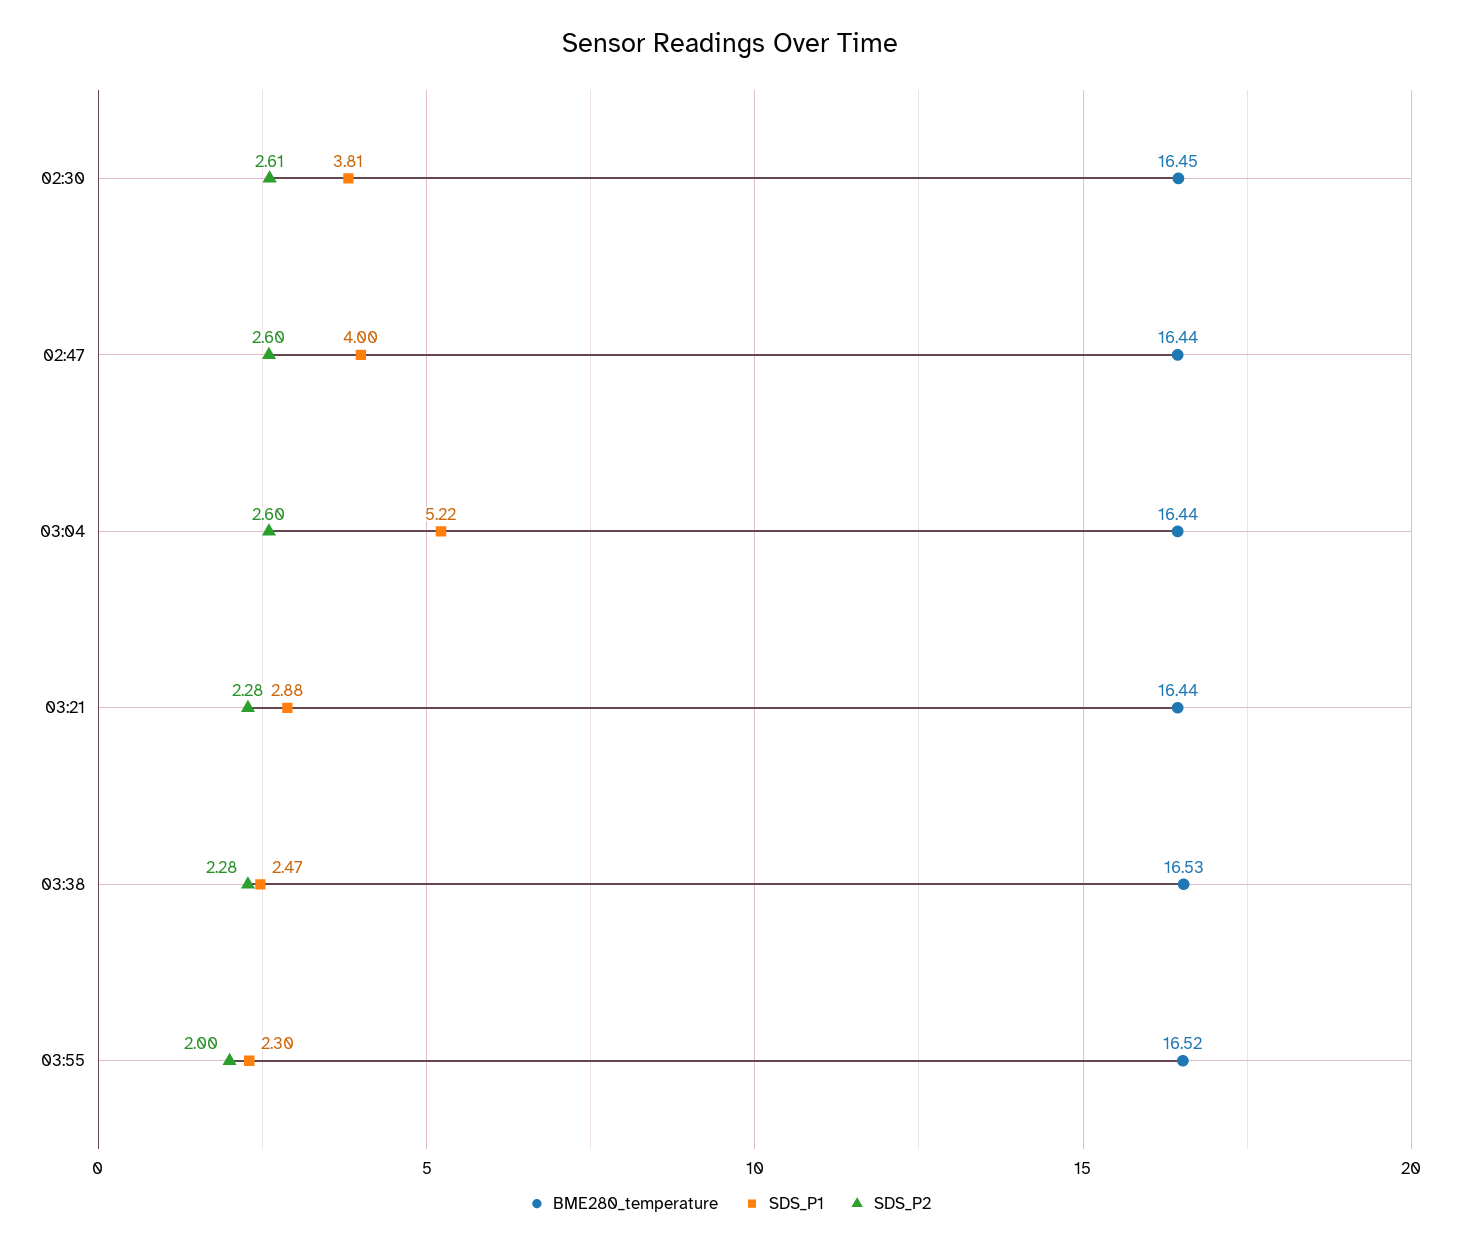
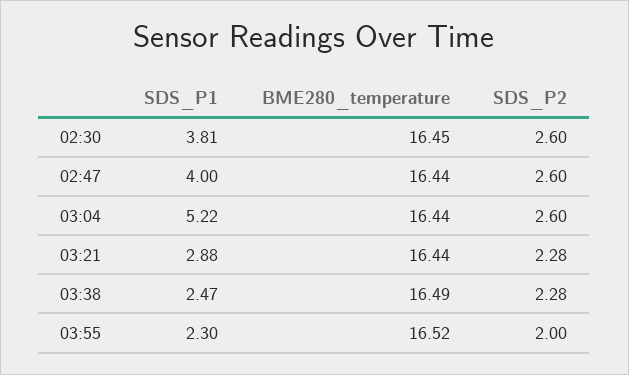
  {
    "BME280_temperature": {
      "02:30": 16.45,
      "02:47": 16.44,
      "03:04": 16.44,
      "03:21": 16.44,
-     "03:38": 16.53,
+     "03:38": 16.49,
      "03:55": 16.52
    },
    "SDS_P1": {
      "02:30": 3.81,
      "02:47": 4,
      "03:04": 5.22,
      "03:21": 2.88,
      "03:38": 2.47,
      "03:55": 2.3
    },
    "SDS_P2": {
-     "02:30": 2.61,
+     "02:30": 2.6,
      "02:47": 2.6,
      "03:04": 2.6,
      "03:21": 2.28,
      "03:38": 2.28,
      "03:55": 2
    }
  }

